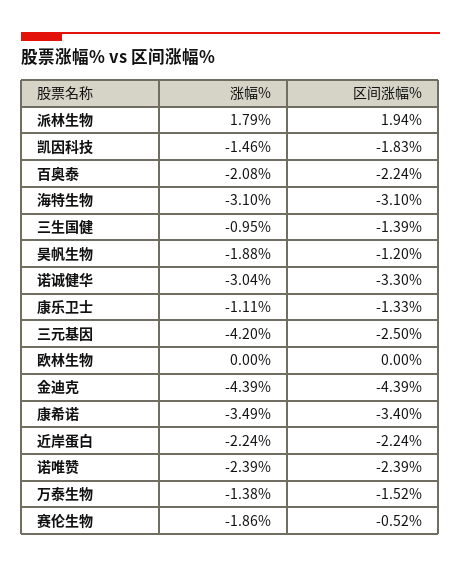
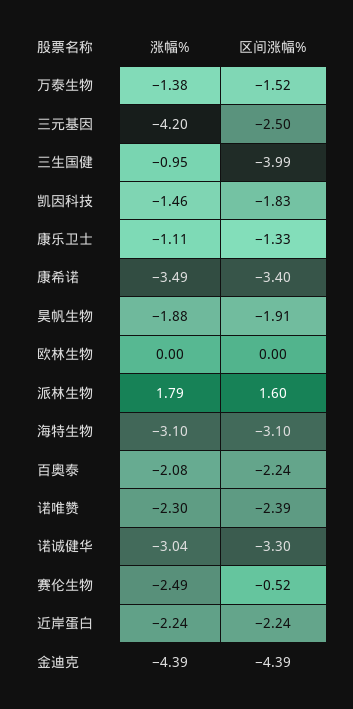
  {
    "涨幅%": {
      "派林生物": 1.79,
      "凯因科技": -1.46,
      "百奥泰": -2.08,
      "海特生物": -3.1,
      "三生国健": -0.95,
      "昊帆生物": -1.88,
      "诺诚健华": -3.04,
      "康乐卫士": -1.11,
      "三元基因": -4.2,
      "欧林生物": 0,
      "金迪克": -4.39,
      "康希诺": -3.49,
      "近岸蛋白": -2.24,
-     "诺唯赞": -2.39,
+     "诺唯赞": -2.3,
      "万泰生物": -1.38,
-     "赛伦生物": -1.86
+     "赛伦生物": -2.49
    },
    "区间涨幅%": {
-     "派林生物": 1.94,
+     "派林生物": 1.6,
      "凯因科技": -1.83,
      "百奥泰": -2.24,
      "海特生物": -3.1,
-     "三生国健": -1.39,
+     "三生国健": -3.99,
-     "昊帆生物": -1.2,
+     "昊帆生物": -1.91,
      "诺诚健华": -3.3,
      "康乐卫士": -1.33,
      "三元基因": -2.5,
      "欧林生物": 0,
      "金迪克": -4.39,
      "康希诺": -3.4,
      "近岸蛋白": -2.24,
      "诺唯赞": -2.39,
      "万泰生物": -1.52,
      "赛伦生物": -0.52
    }
  }

